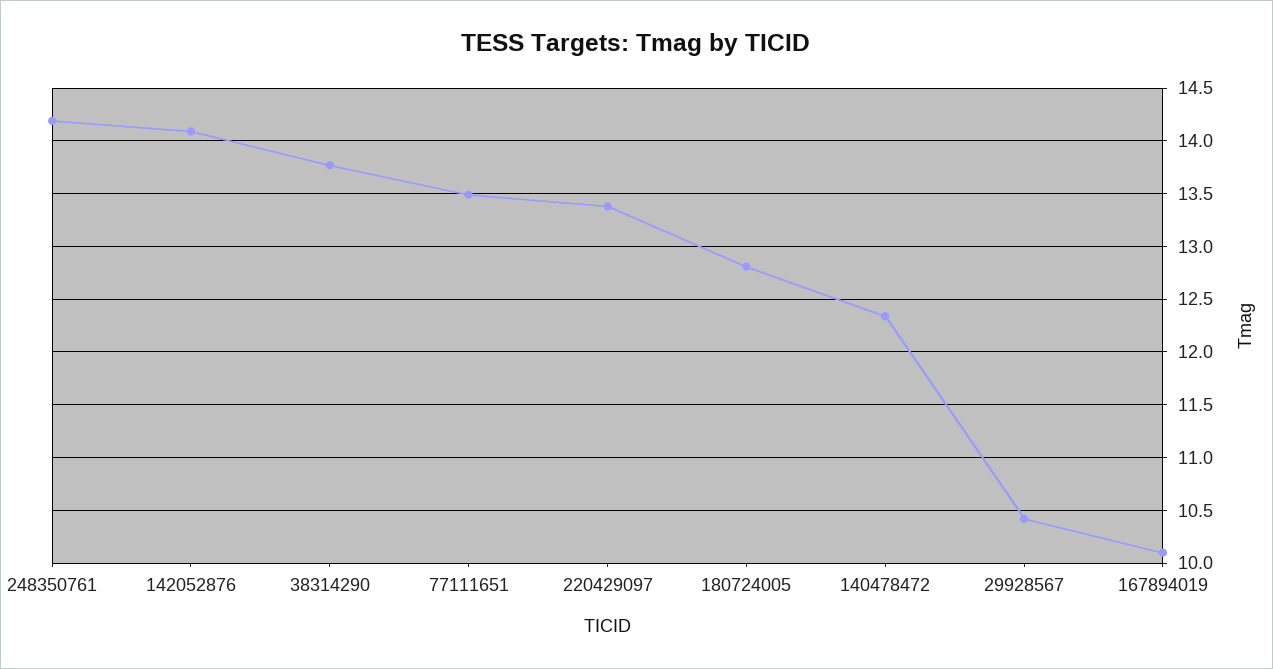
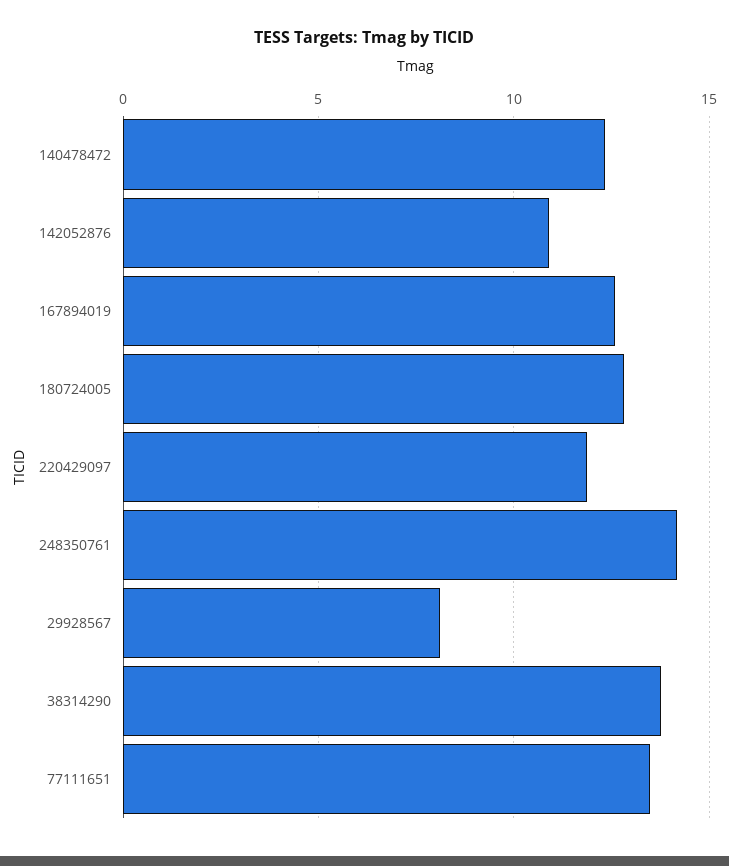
  {
    "248350761": 14.2,
-   "142052876": 14.1,
+   "142052876": 11,
    "38314290": 13.8,
    "77111651": 13.5,
-   "220429097": 13.4,
+   "220429097": 12,
    "180724005": 12.8,
    "140478472": 12.3,
-   "29928567": 10.4,
+   "29928567": 8,
-   "167894019": 10.1
+   "167894019": 12.5
  }

